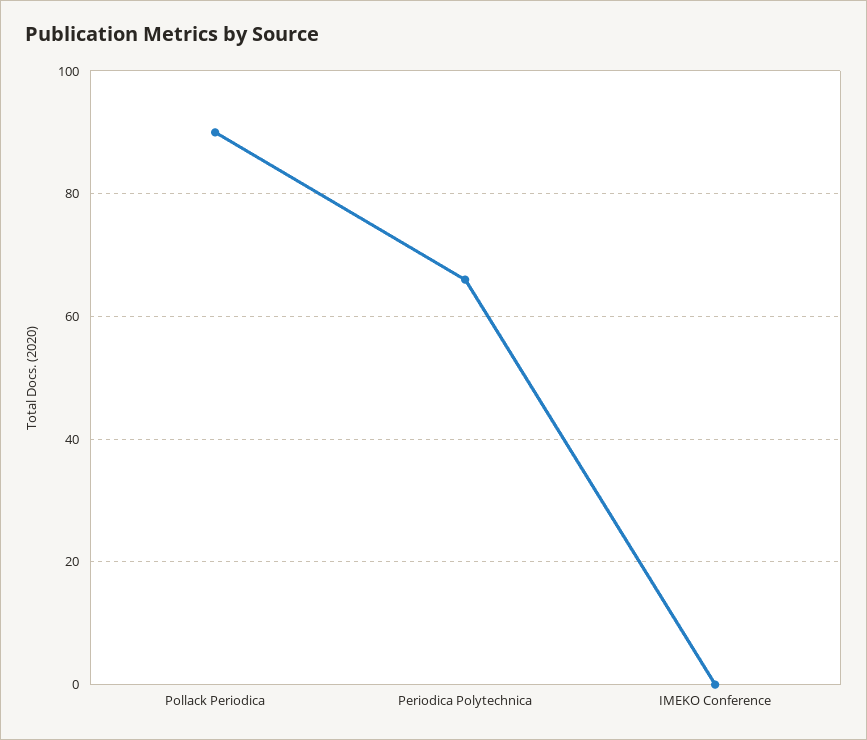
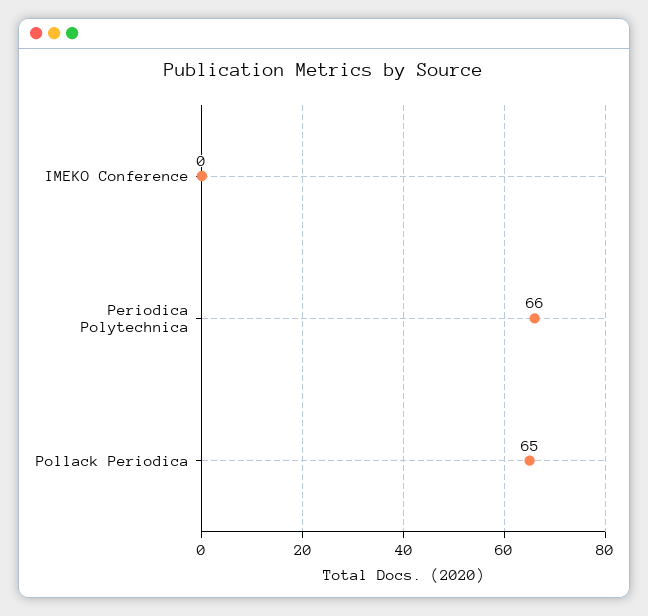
  {
-   "Pollack Periodica": 90,
+   "Pollack Periodica": 65,
    "Periodica Polytechnica": 66,
    "IMEKO Conference": 0
  }

